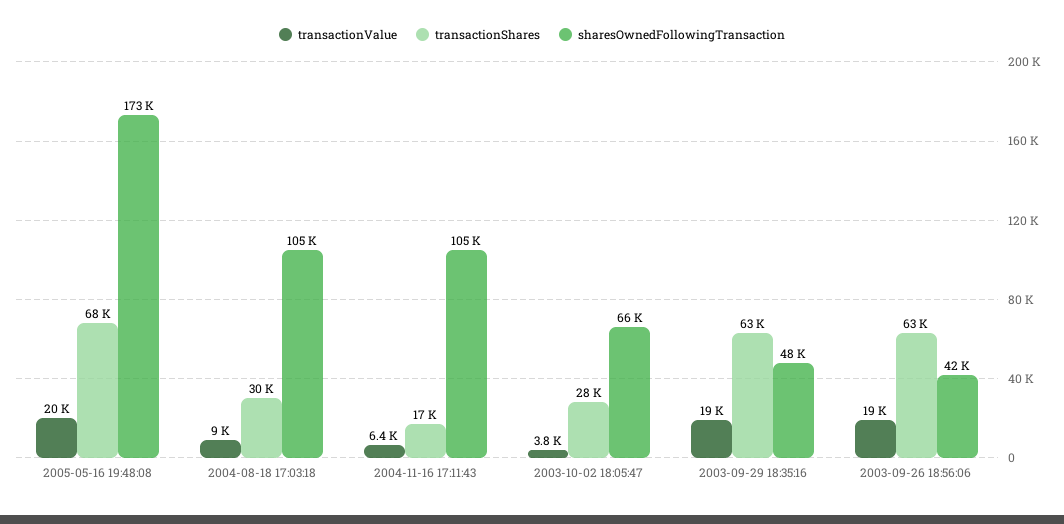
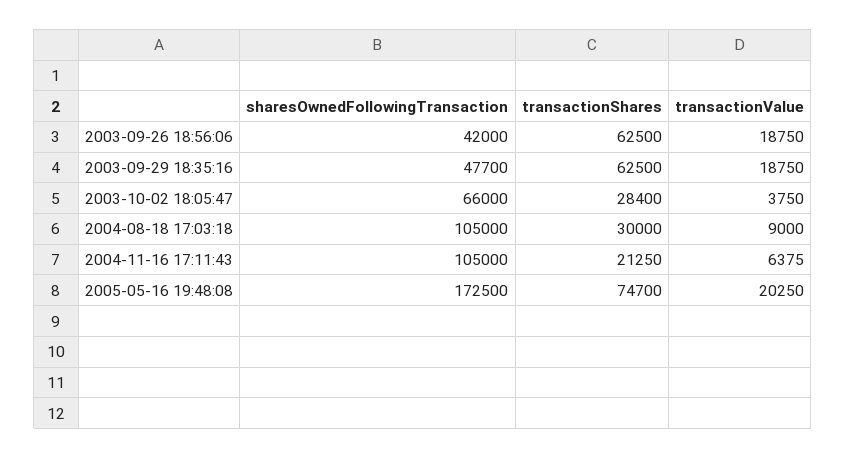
  {
    "transactionValue": {
      "2005-05-16 19:48:08": 20250,
      "2004-08-18 17:03:18": 9000,
      "2004-11-16 17:11:43": 6375,
      "2003-10-02 18:05:47": 3750,
      "2003-09-29 18:35:16": 18750,
      "2003-09-26 18:56:06": 18750
    },
    "transactionShares": {
-     "2005-05-16 19:48:08": 68000,
+     "2005-05-16 19:48:08": 74700,
      "2004-08-18 17:03:18": 30000,
-     "2004-11-16 17:11:43": 17000,
+     "2004-11-16 17:11:43": 21250,
      "2003-10-02 18:05:47": 28400,
      "2003-09-29 18:35:16": 62500,
      "2003-09-26 18:56:06": 62500
    },
    "sharesOwnedFollowingTransaction": {
      "2005-05-16 19:48:08": 172500,
      "2004-08-18 17:03:18": 105000,
      "2004-11-16 17:11:43": 105000,
      "2003-10-02 18:05:47": 66000,
      "2003-09-29 18:35:16": 47700,
      "2003-09-26 18:56:06": 42000
    }
  }

